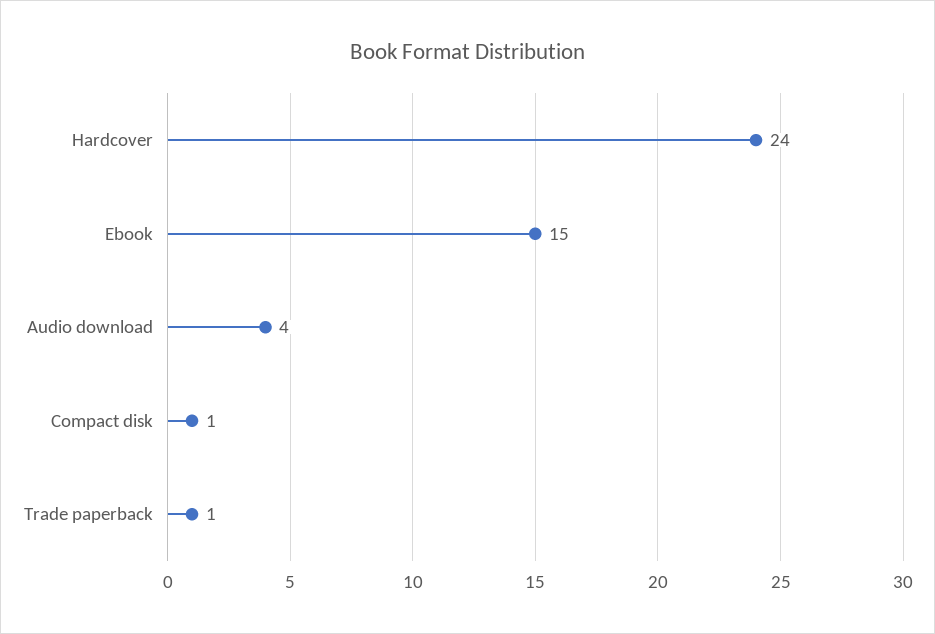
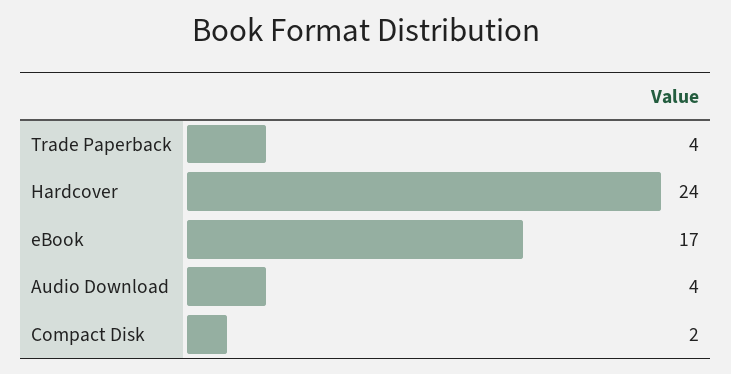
  {
    "Hardcover": 24,
-   "Ebook": 15,
+   "Ebook": 17,
    "Audio download": 4,
-   "Compact disk": 1,
+   "Compact disk": 2,
-   "Trade paperback": 1
+   "Trade paperback": 4
  }

